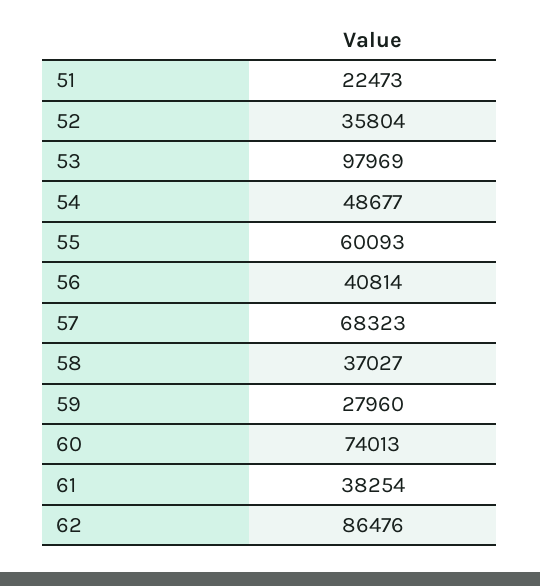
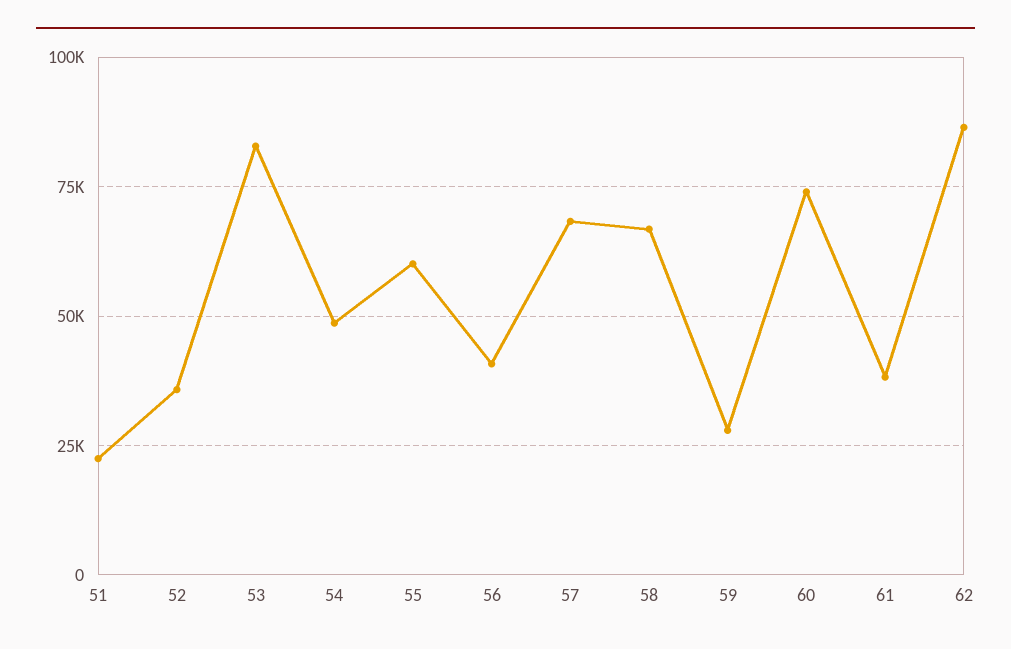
  {
    "51": 22473,
    "52": 35804,
-   "53": 97969,
+   "53": 82500,
    "54": 48677,
    "55": 60093,
    "56": 40814,
    "57": 68323,
-   "58": 37027,
+   "58": 67500,
    "59": 27960,
    "60": 74013,
    "61": 38254,
    "62": 86476
  }

